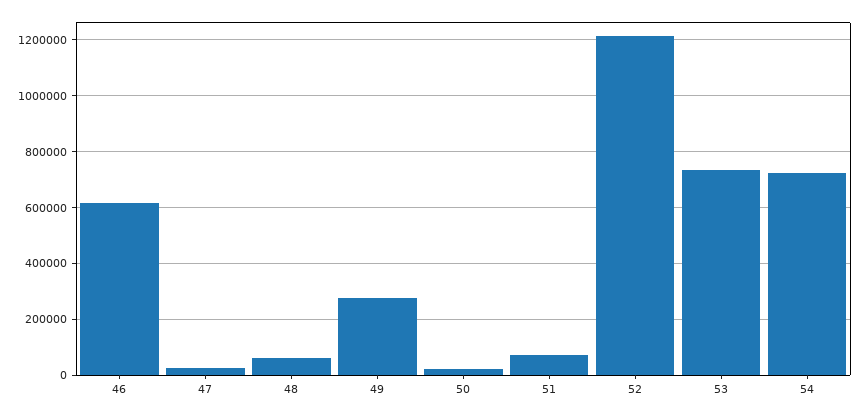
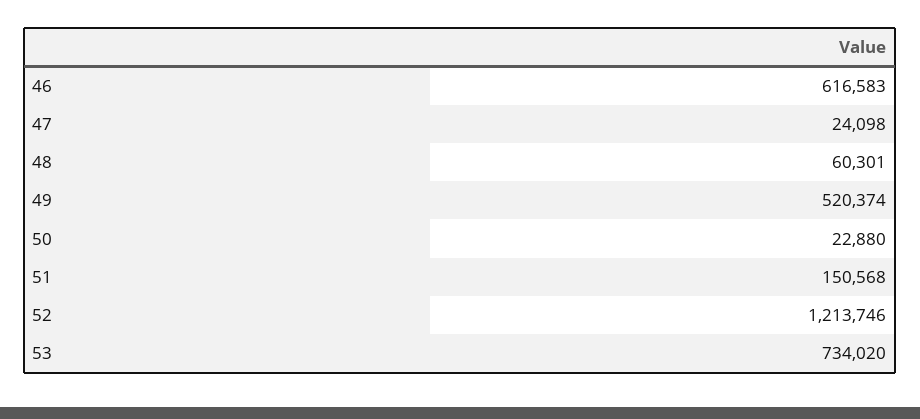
  {
    "46": 616583,
    "47": 24098,
    "48": 60301,
-   "49": 275000,
+   "49": 520374,
    "50": 22880,
-   "51": 75000,
+   "51": 150568,
    "52": 1213746,
-   "53": 734020,
+   "53": 734020
-   "54": 725000
  }

